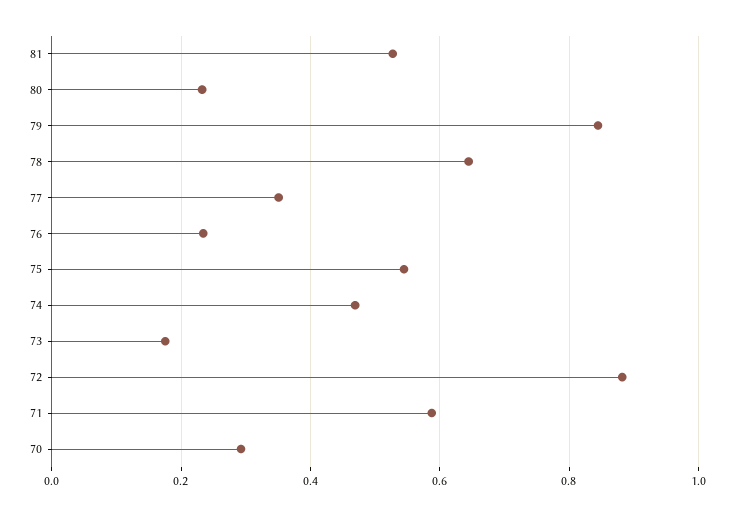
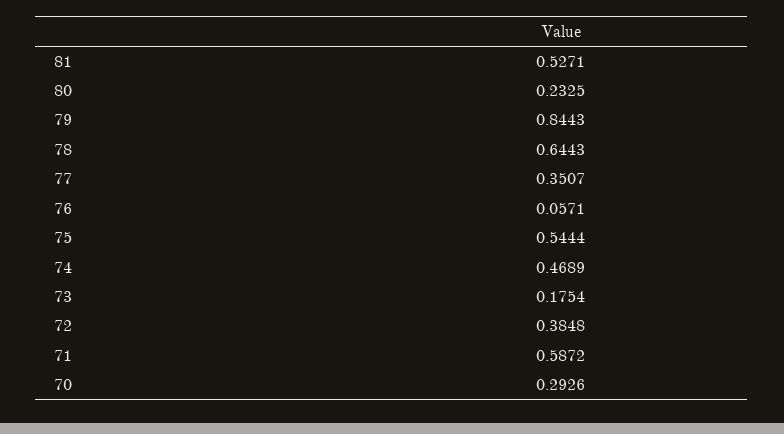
  {
    "81": 0.5271,
    "80": 0.2325,
    "79": 0.8443,
    "78": 0.6443,
    "77": 0.3507,
-   "76": 0.24,
+   "76": 0.0571,
    "75": 0.5444,
    "74": 0.4689,
    "73": 0.1754,
-   "72": 0.88,
+   "72": 0.3848,
    "71": 0.5872,
    "70": 0.2926
  }

